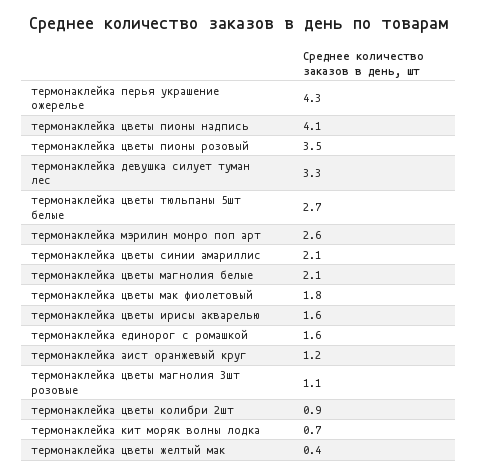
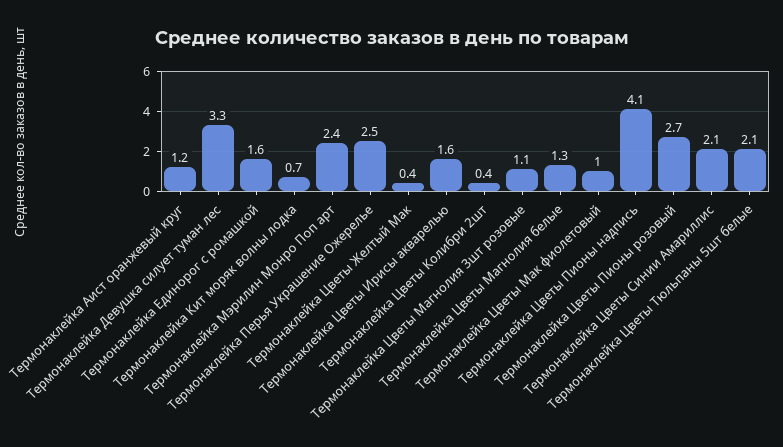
  {
-   "термонаклейка перья украшение ожерелье": 4.3,
+   "термонаклейка перья украшение ожерелье": 2.5,
    "термонаклейка цветы пионы надпись": 4.1,
-   "термонаклейка цветы пионы розовый": 3.5,
+   "термонаклейка цветы пионы розовый": 2.7,
    "термонаклейка девушка силует туман лес": 3.3,
-   "термонаклейка цветы тюльпаны 5шт белые": 2.7,
+   "термонаклейка цветы тюльпаны 5шт белые": 2.1,
-   "термонаклейка мэрилин монро поп арт": 2.6,
+   "термонаклейка мэрилин монро поп арт": 2.4,
    "термонаклейка цветы синии амариллис": 2.1,
-   "термонаклейка цветы магнолия белые": 2.1,
+   "термонаклейка цветы магнолия белые": 1.3,
-   "термонаклейка цветы мак фиолетовый": 1.8,
+   "термонаклейка цветы мак фиолетовый": 1,
    "термонаклейка цветы ирисы акварелью": 1.6,
    "термонаклейка единорог с ромашкой": 1.6,
    "термонаклейка аист оранжевый круг": 1.2,
    "термонаклейка цветы магнолия 3шт розовые": 1.1,
-   "термонаклейка цветы колибри 2шт": 0.9,
+   "термонаклейка цветы колибри 2шт": 0.4,
    "термонаклейка кит моряк волны лодка": 0.7,
    "термонаклейка цветы желтый мак": 0.4
  }

